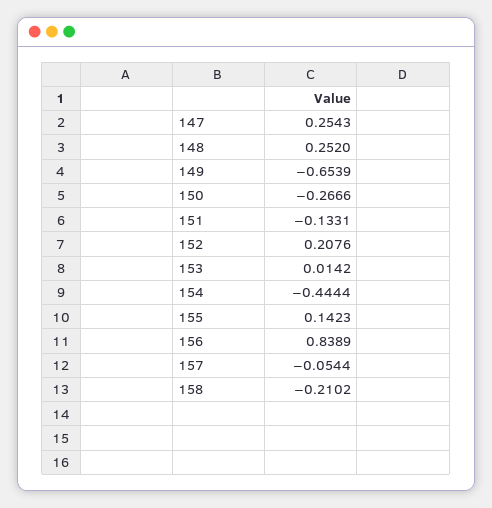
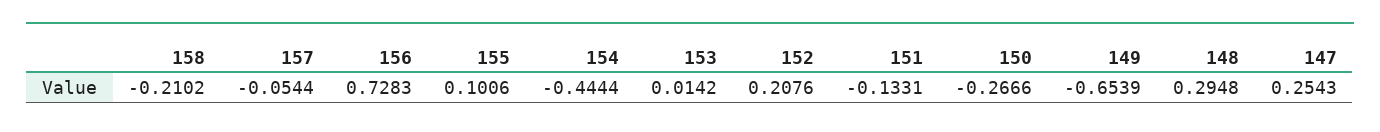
  {
    "147": 0.2543,
-   "148": 0.252,
+   "148": 0.2948,
    "149": -0.6539,
    "150": -0.2666,
    "151": -0.1331,
    "152": 0.2076,
    "153": 0.0142,
    "154": -0.4444,
-   "155": 0.1423,
+   "155": 0.1006,
-   "156": 0.8389,
+   "156": 0.7283,
    "157": -0.0544,
    "158": -0.2102
  }

